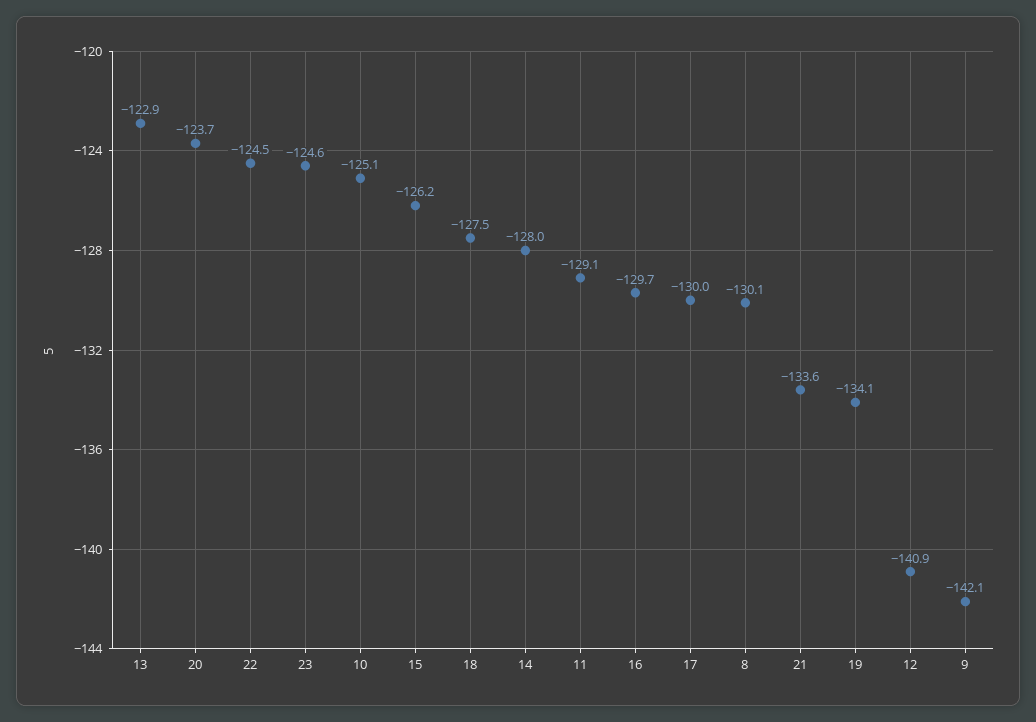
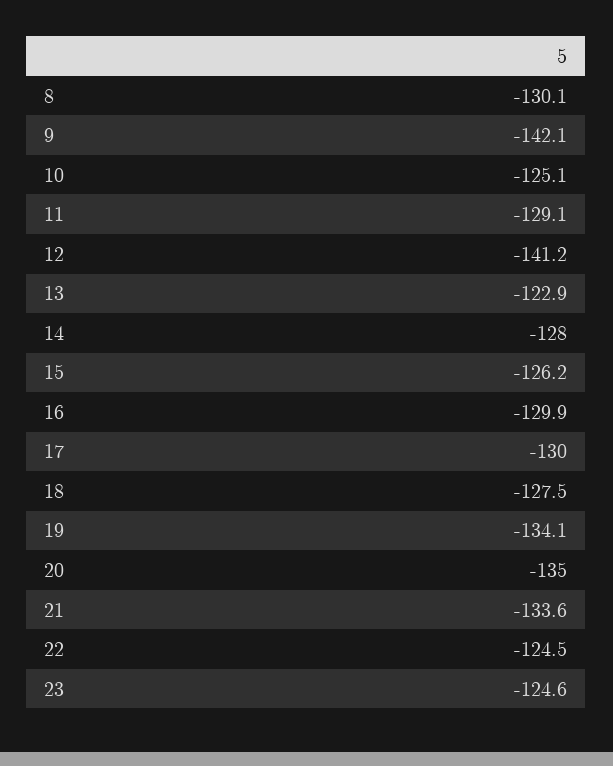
  {
    "13": -122.9,
-   "20": -123.7,
+   "20": -135,
    "22": -124.5,
    "23": -124.6,
    "10": -125.1,
    "15": -126.2,
    "18": -127.5,
    "14": -128,
    "11": -129.1,
-   "16": -129.7,
+   "16": -129.9,
    "17": -130,
    "8": -130.1,
    "21": -133.6,
    "19": -134.1,
-   "12": -140.9,
+   "12": -141.2,
    "9": -142.1
  }

